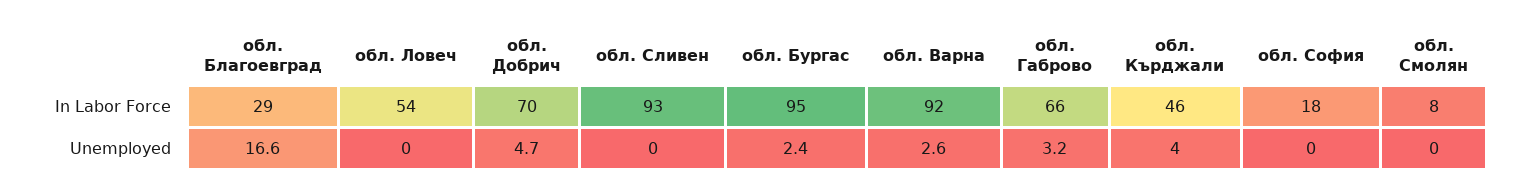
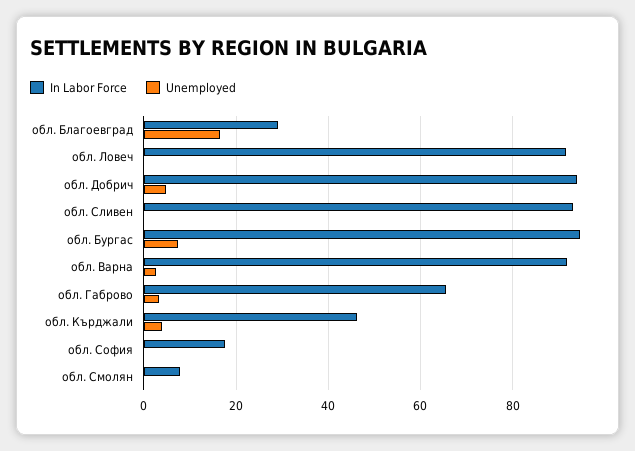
  {
    "In Labor Force": {
      "обл. Благоевград": 29,
-     "обл. Ловеч": 54,
+     "обл. Ловеч": 92,
-     "обл. Добрич": 70,
+     "обл. Добрич": 94,
      "обл. Сливен": 93,
      "обл. Бургас": 95,
      "обл. Варна": 92,
      "обл. Габрово": 66,
      "обл. Кърджали": 46,
      "обл. София": 18,
      "обл. Смолян": 8
    },
    "Unemployed": {
      "обл. Благоевград": 16.6,
      "обл. Ловеч": 0,
      "обл. Добрич": 4.7,
      "обл. Сливен": 0,
-     "обл. Бургас": 2.4,
+     "обл. Бургас": 8,
      "обл. Варна": 2.6,
      "обл. Габрово": 3.2,
      "обл. Кърджали": 4,
      "обл. София": 0,
      "обл. Смолян": 0
    }
  }

